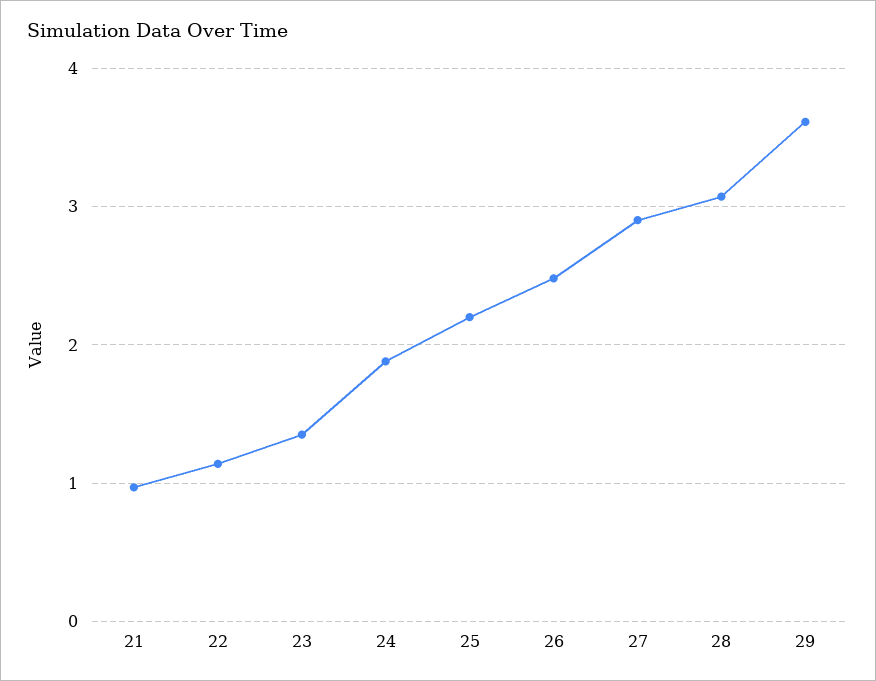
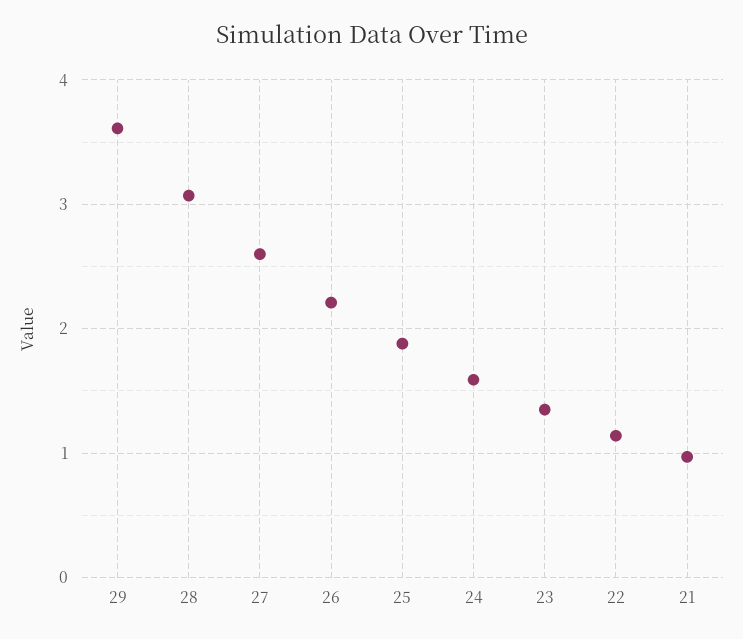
  {
    "21": 1,
    "22": 1.1,
    "23": 1.4,
-   "24": 1.9,
+   "24": 1.6,
-   "25": 2.2,
+   "25": 1.9,
-   "26": 2.5,
+   "26": 2.2,
-   "27": 2.9,
+   "27": 2.6,
    "28": 3.1,
    "29": 3.6
  }

